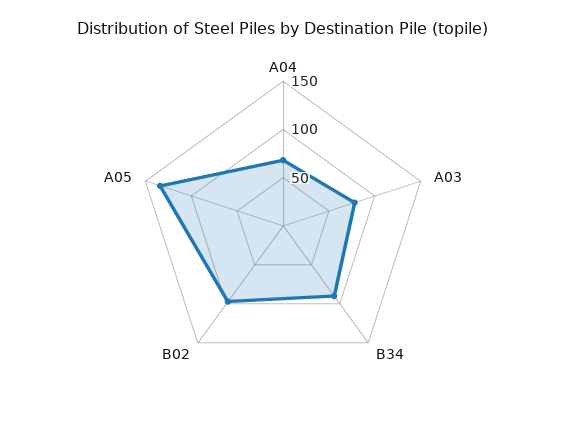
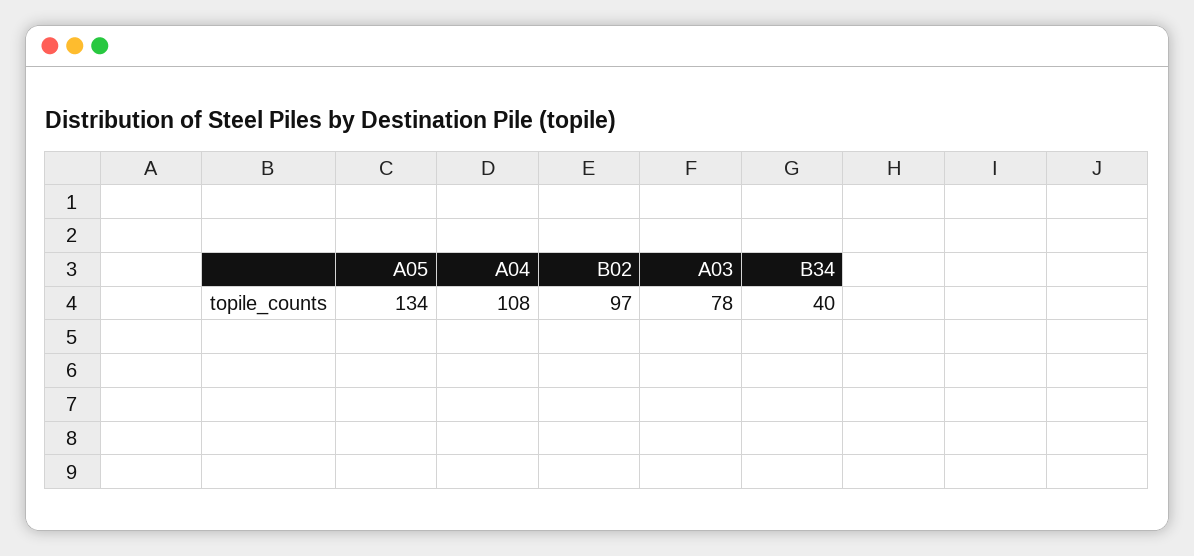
  {
-   "A04": 70,
+   "A04": 108,
    "A03": 78,
-   "B34": 90,
+   "B34": 40,
    "B02": 97,
    "A05": 134
  }

